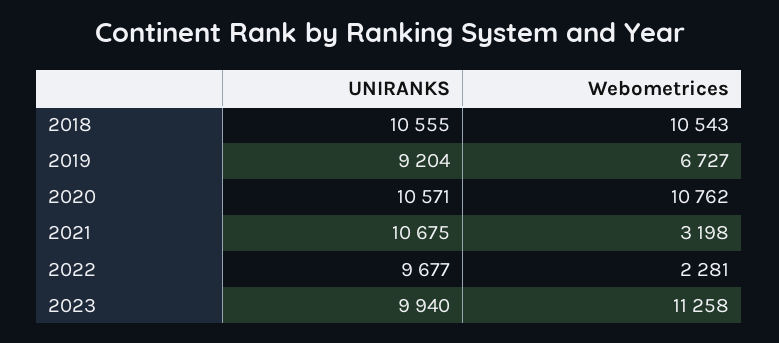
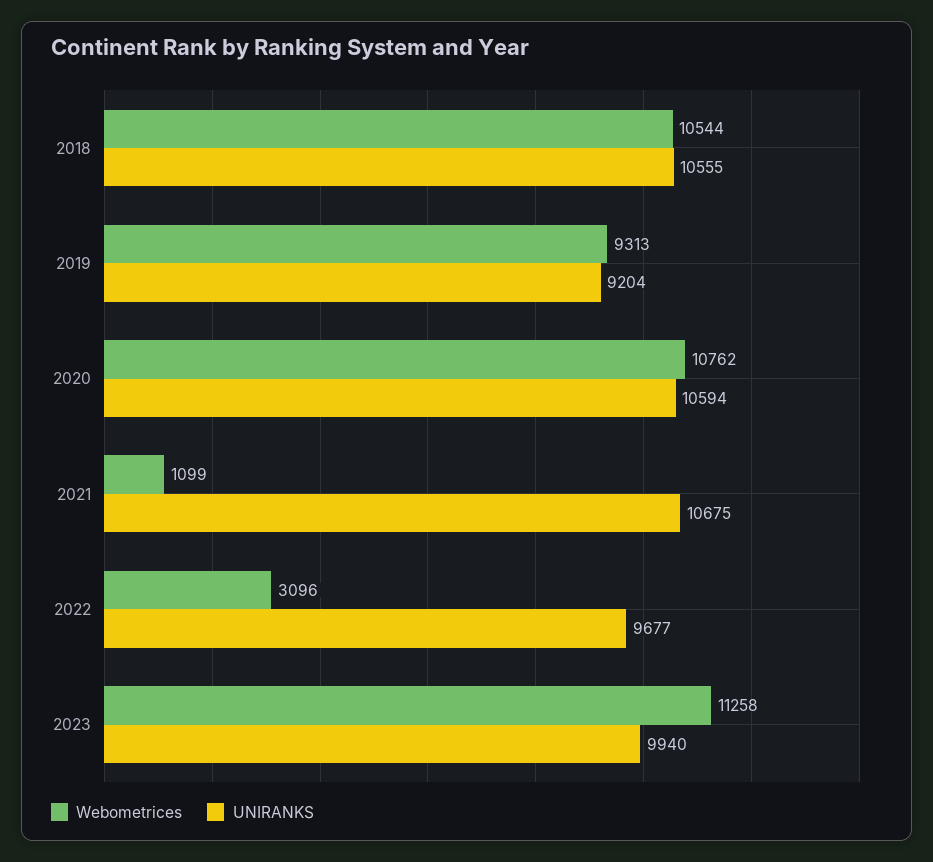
  {
    "UNIRANKS": {
      "2018": 10555,
      "2019": 9204,
-     "2020": 10571,
+     "2020": 10594,
      "2021": 10675,
      "2022": 9677,
      "2023": 9940
    },
    "Webometrices": {
-     "2018": 10543,
+     "2018": 10544,
-     "2019": 6727,
+     "2019": 9313,
      "2020": 10762,
-     "2021": 3198,
+     "2021": 1099,
-     "2022": 2281,
+     "2022": 3096,
      "2023": 11258
    }
  }

